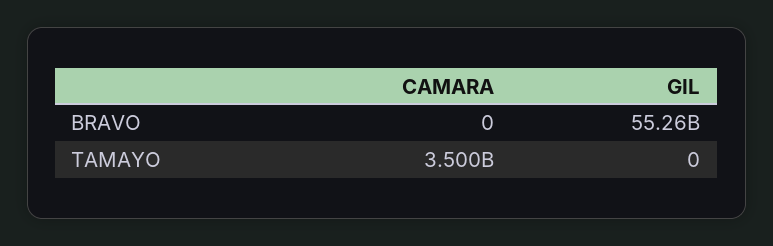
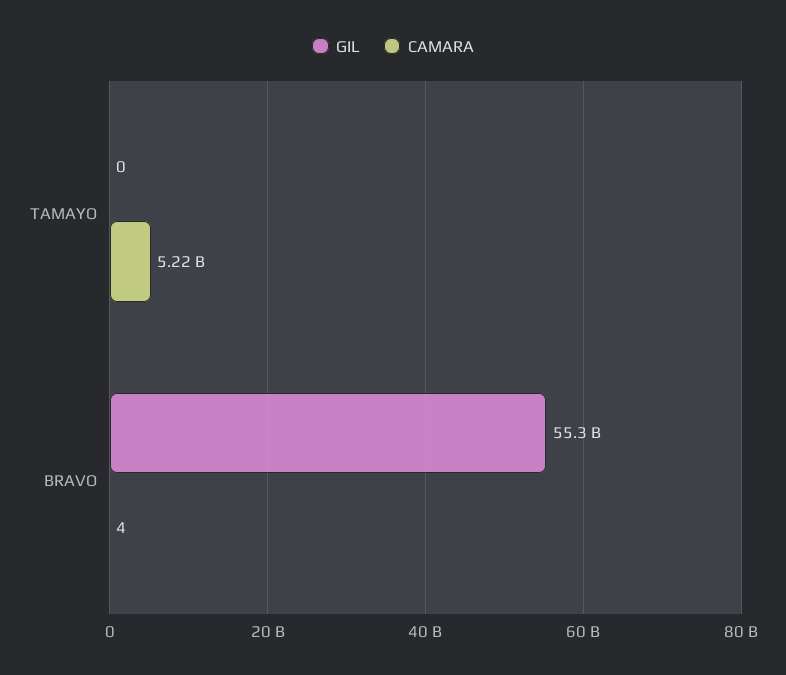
  {
    "CAMARA": {
-     "BRAVO": 0,
+     "BRAVO": 4,
-     "TAMAYO": 3500000000
+     "TAMAYO": 5220000000
    },
    "GIL": {
      "BRAVO": 55260000000,
      "TAMAYO": 0
    }
  }

